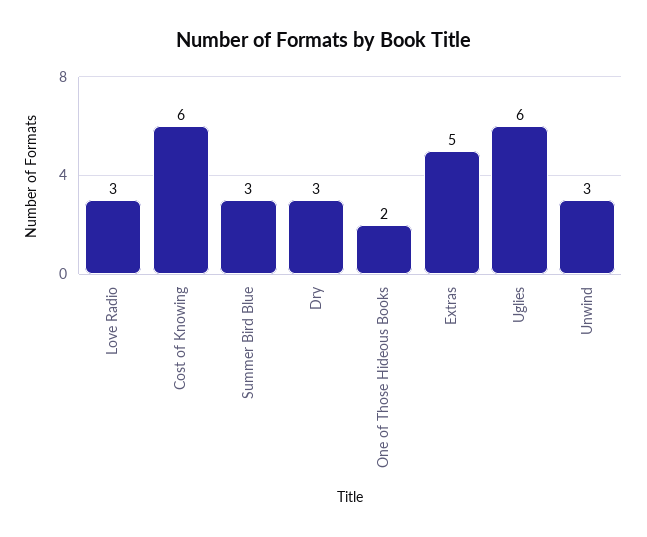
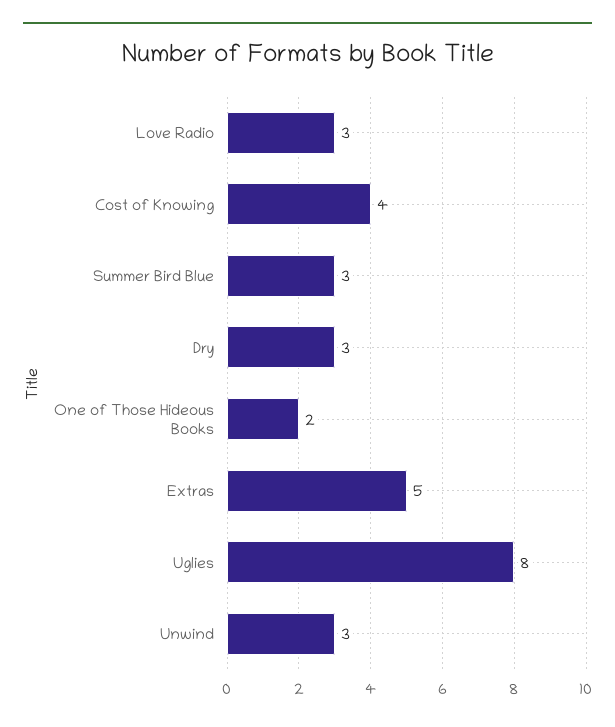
  {
    "Love Radio": 3,
-   "Cost of Knowing": 6,
+   "Cost of Knowing": 4,
    "Summer Bird Blue": 3,
    "Dry": 3,
    "One of Those Hideous Books": 2,
    "Extras": 5,
-   "Uglies": 6,
+   "Uglies": 8,
    "Unwind": 3
  }

